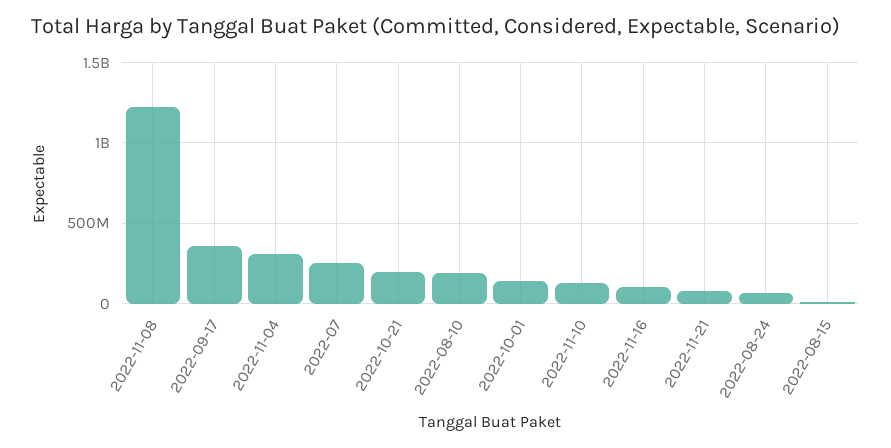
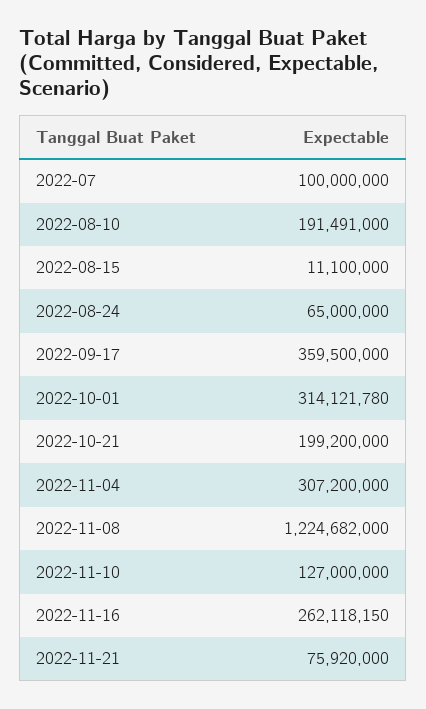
  {
    "2022-11-08": 1224682000,
    "2022-09-17": 359500000,
    "2022-11-04": 307200000,
-   "2022-07": 250000000,
+   "2022-07": 100000000,
    "2022-10-21": 199200000,
    "2022-08-10": 191491000,
-   "2022-10-01": 150000000,
+   "2022-10-01": 314121780,
    "2022-11-10": 127000000,
-   "2022-11-16": 100000000,
+   "2022-11-16": 262118150,
    "2022-11-21": 75920000,
    "2022-08-24": 65000000,
    "2022-08-15": 11100000
  }

